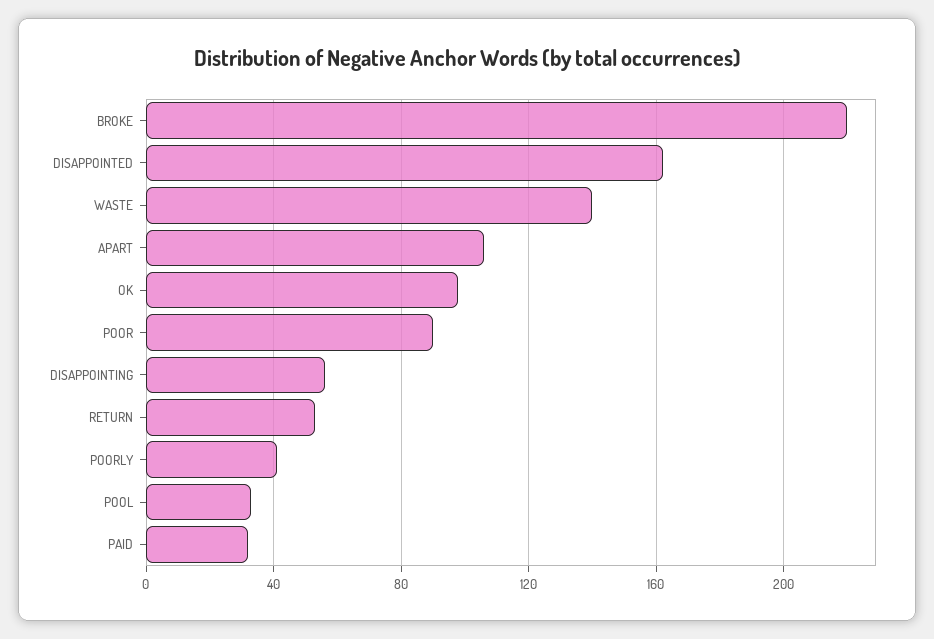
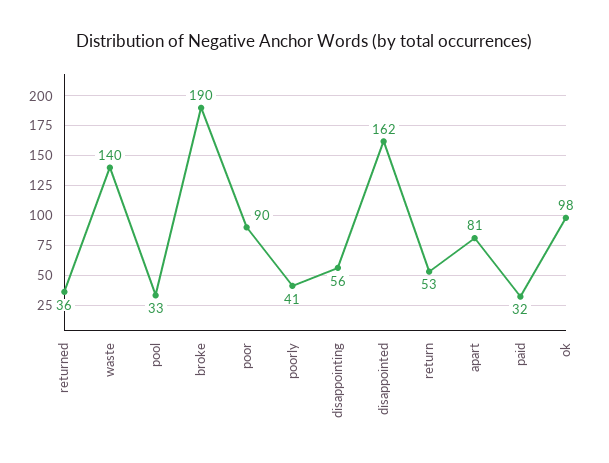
  {
-   "BROKE": 220,
+   "BROKE": 190,
    "DISAPPOINTED": 162,
    "WASTE": 140,
-   "APART": 105,
+   "APART": 81,
    "OK": 98,
    "POOR": 90,
    "DISAPPOINTING": 56,
    "RETURN": 53,
    "POORLY": 41,
    "POOL": 33,
-   "PAID": 32
+   "PAID": 32,
+   "returned": 36
  }

